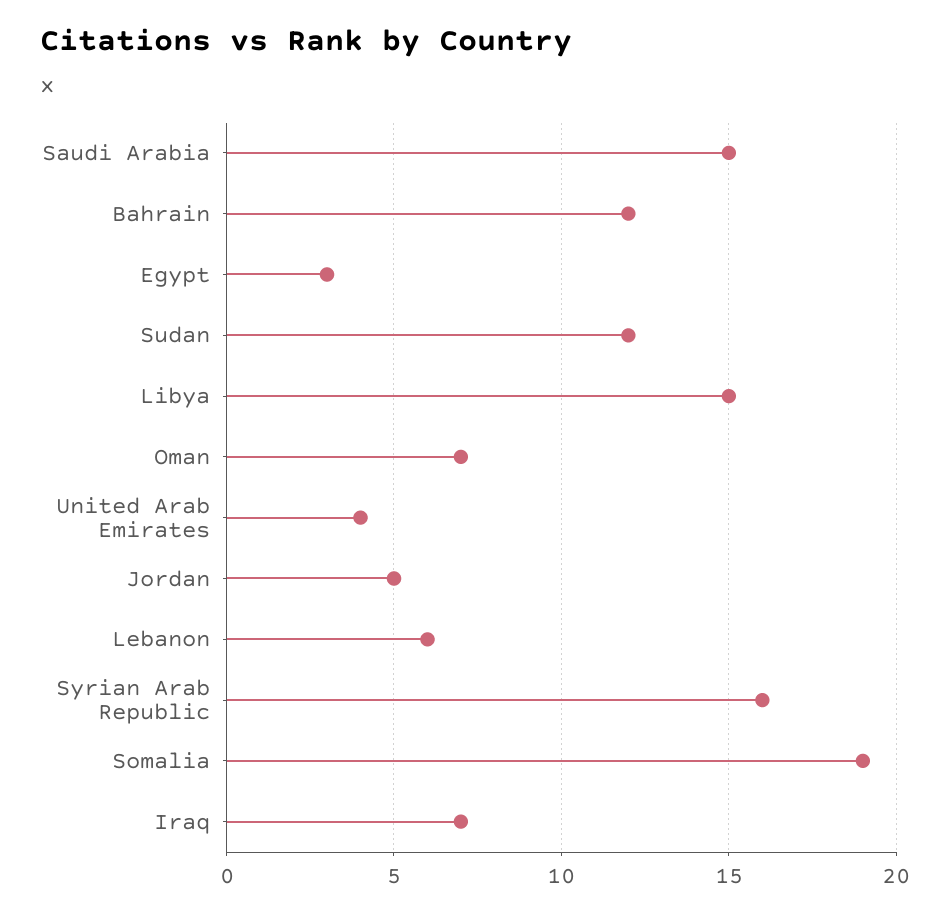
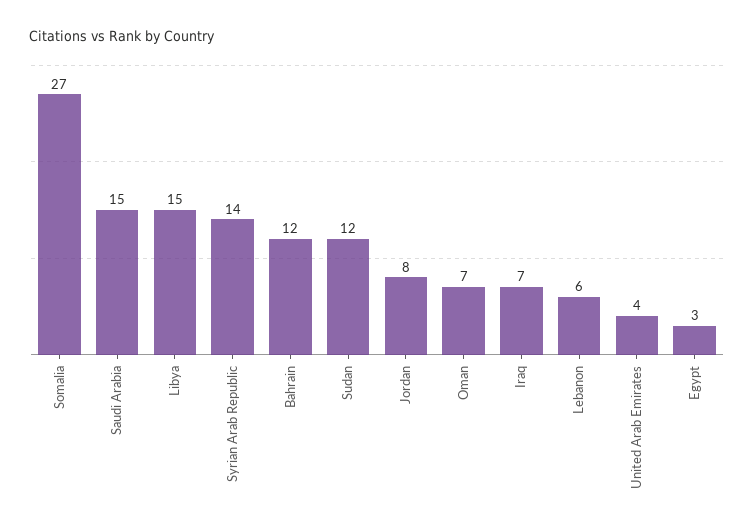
  {
    "Saudi Arabia": 15,
    "Bahrain": 12,
    "Egypt": 3,
    "Sudan": 12,
    "Libya": 15,
    "Oman": 7,
    "United Arab Emirates": 4,
-   "Jordan": 5,
+   "Jordan": 8,
    "Lebanon": 6,
-   "Syrian Arab Republic": 16,
+   "Syrian Arab Republic": 14,
-   "Somalia": 19,
+   "Somalia": 27,
    "Iraq": 7
  }

